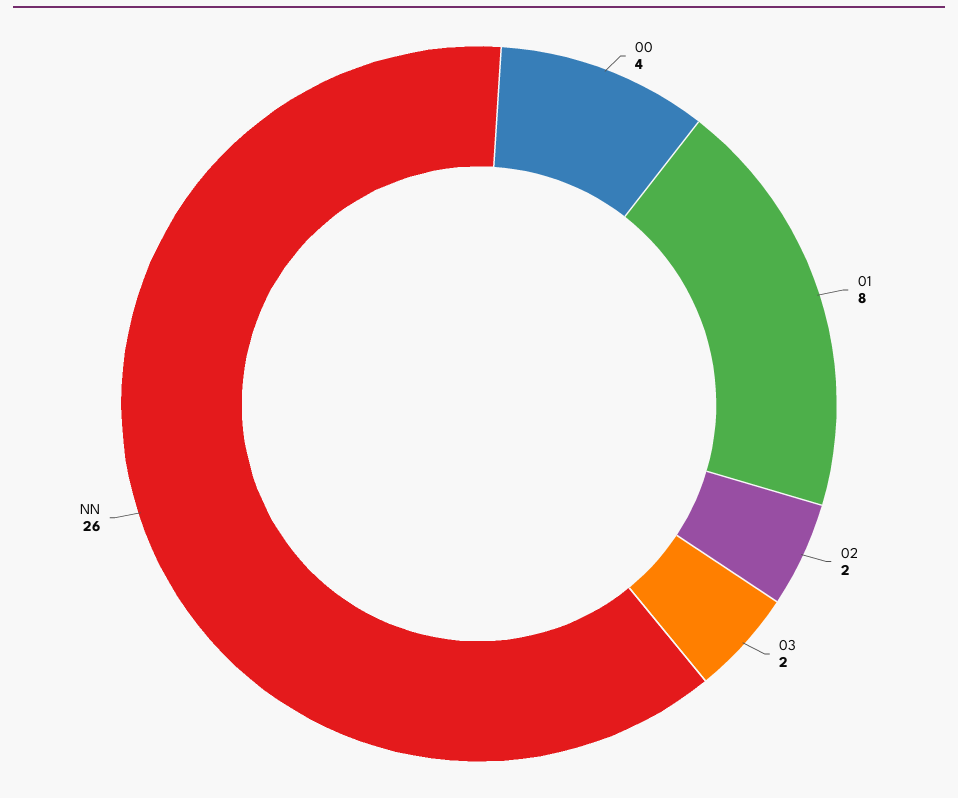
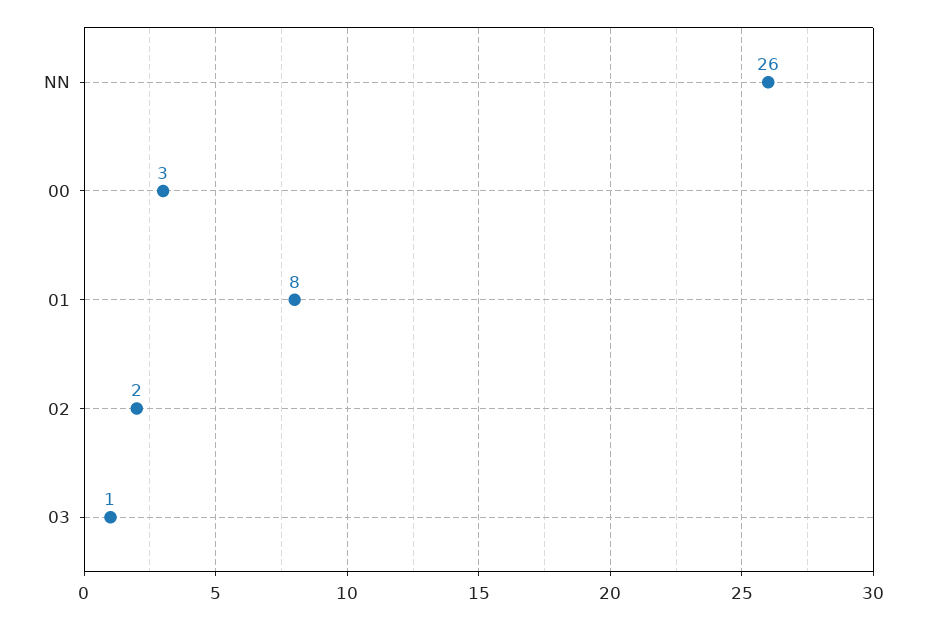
  {
-   "00": 4,
+   "00": 3,
    "01": 8,
    "02": 2,
-   "03": 2,
+   "03": 1,
    "NN": 26
  }

